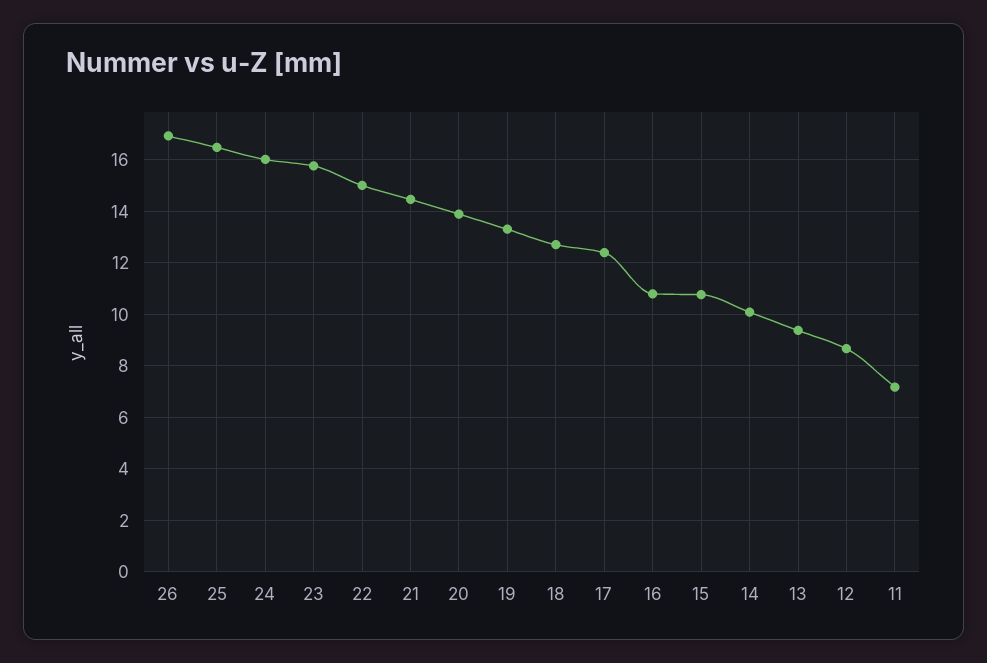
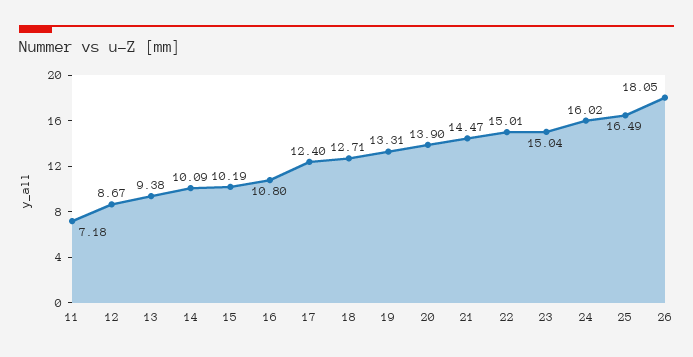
  {
-   "26": 17,
+   "26": 18.05,
    "25": 16.49,
    "24": 16.02,
-   "23": 15.75,
+   "23": 15.04,
    "22": 15.01,
    "21": 14.47,
    "20": 13.9,
    "19": 13.31,
    "18": 12.71,
    "17": 12.4,
    "16": 10.8,
-   "15": 10.75,
+   "15": 10.19,
    "14": 10.09,
    "13": 9.38,
    "12": 8.67,
    "11": 7.18
  }

